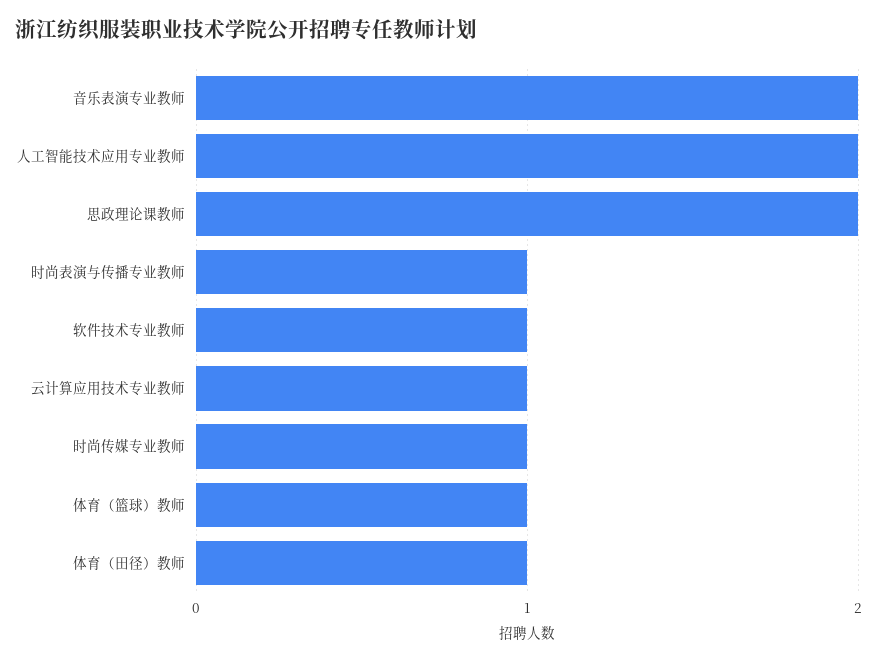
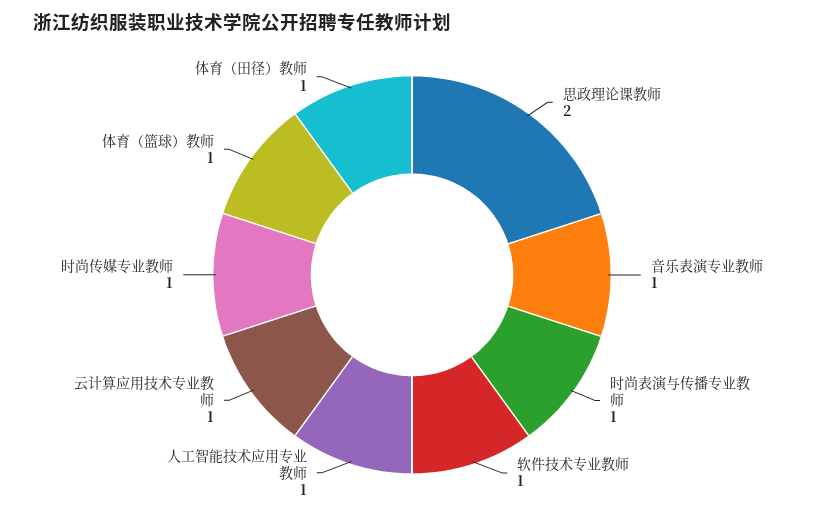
  {
-   "音乐表演专业教师": 2,
+   "音乐表演专业教师": 1,
-   "人工智能技术应用专业教师": 2,
+   "人工智能技术应用专业教师": 1,
    "思政理论课教师": 2,
    "时尚表演与传播专业教师": 1,
    "软件技术专业教师": 1,
    "云计算应用技术专业教师": 1,
    "时尚传媒专业教师": 1,
    "体育（篮球）教师": 1,
    "体育（田径）教师": 1
  }

